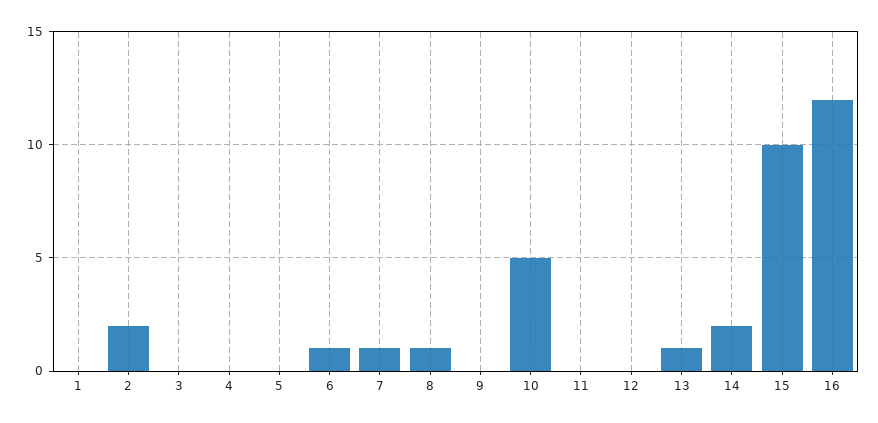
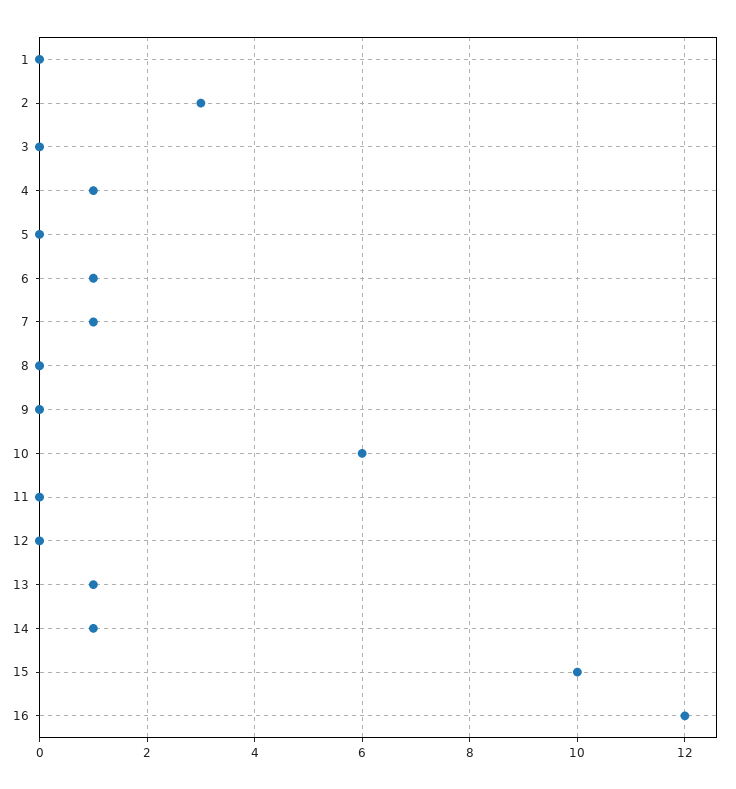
  {
    "1": 0,
-   "2": 2,
+   "2": 3,
    "3": 0,
-   "4": 0,
+   "4": 1,
    "5": 0,
    "6": 1,
    "7": 1,
-   "8": 1,
+   "8": 0,
    "9": 0,
-   "10": 5,
+   "10": 6,
    "11": 0,
    "12": 0,
    "13": 1,
-   "14": 2,
+   "14": 1,
    "15": 10,
    "16": 12
  }

